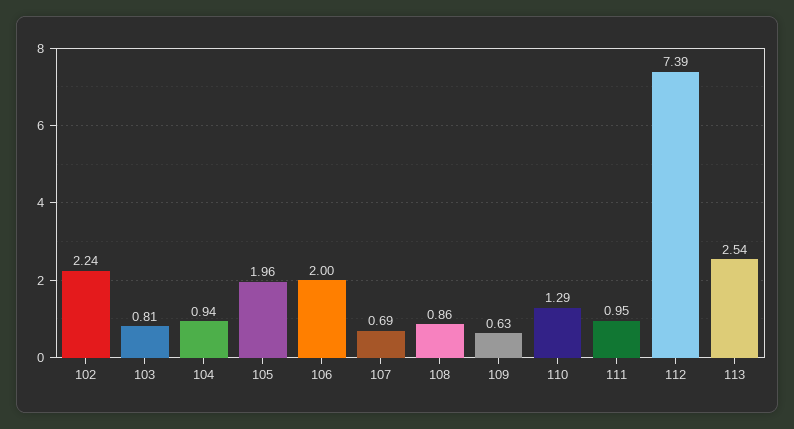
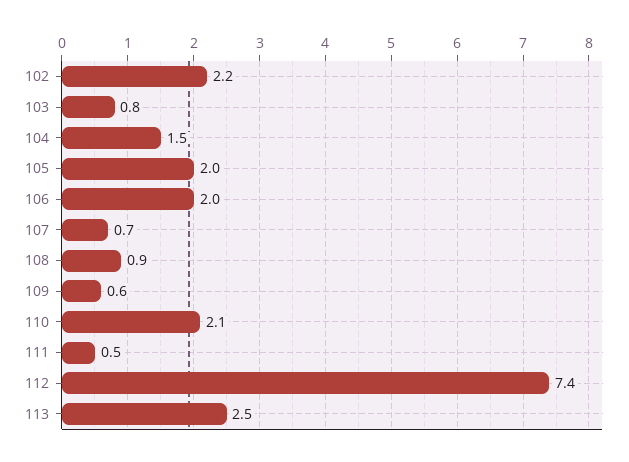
  {
    "102": 2.24,
    "103": 0.81,
-   "104": 0.94,
+   "104": 1.5,
    "105": 1.96,
    "106": 2,
    "107": 0.69,
    "108": 0.86,
    "109": 0.63,
-   "110": 1.29,
+   "110": 2.1,
-   "111": 0.95,
+   "111": 0.5,
    "112": 7.39,
    "113": 2.54
  }

